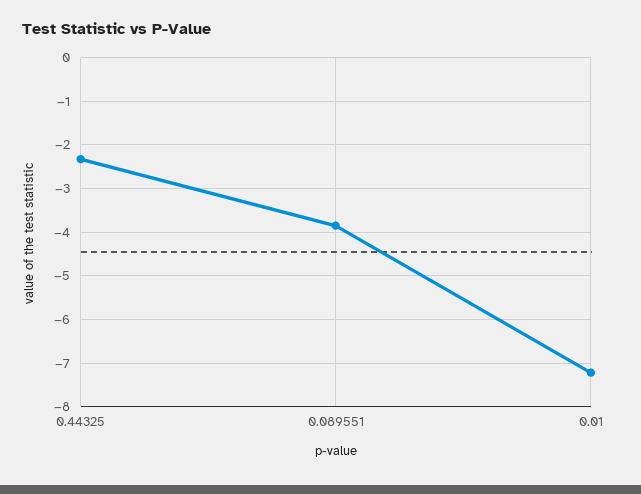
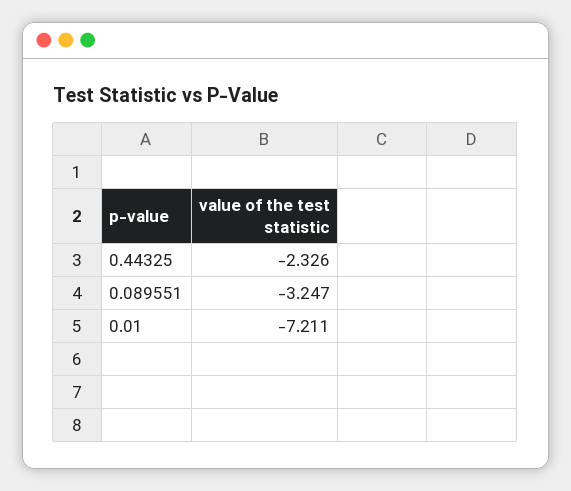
  {
    "0.44325": -2.326,
-   "0.089551": -3.8,
+   "0.089551": -3.247,
    "0.01": -7.211
  }

